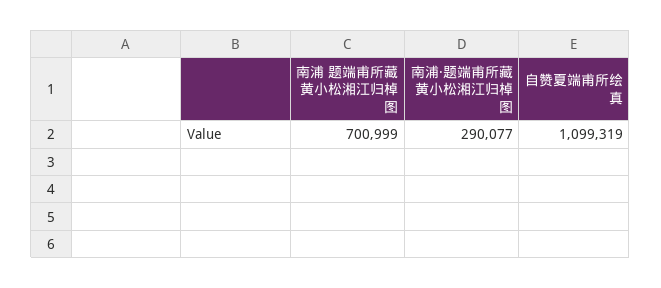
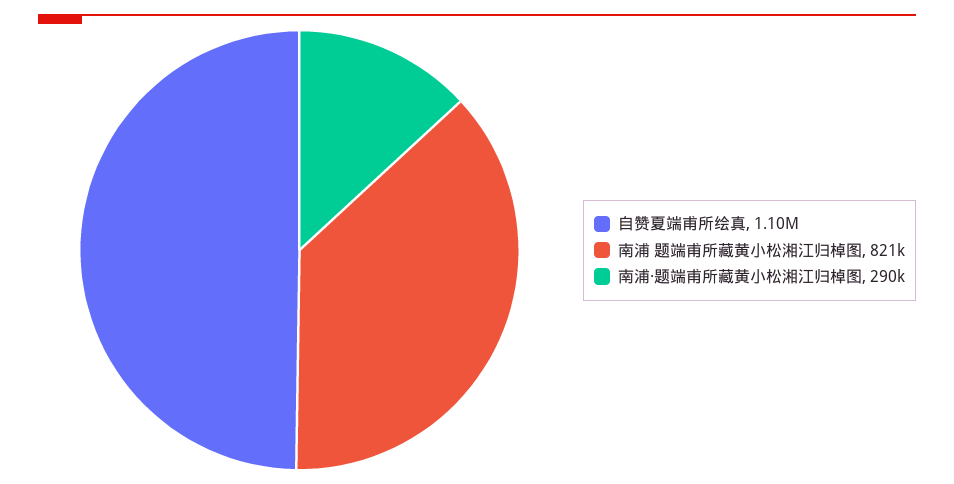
  {
-   "南浦 题端甫所藏黄小松湘江归棹图": 700999,
+   "南浦 题端甫所藏黄小松湘江归棹图": 821000,
    "南浦·题端甫所藏黄小松湘江归棹图": 290077,
    "自赞夏端甫所绘真": 1099319
  }

